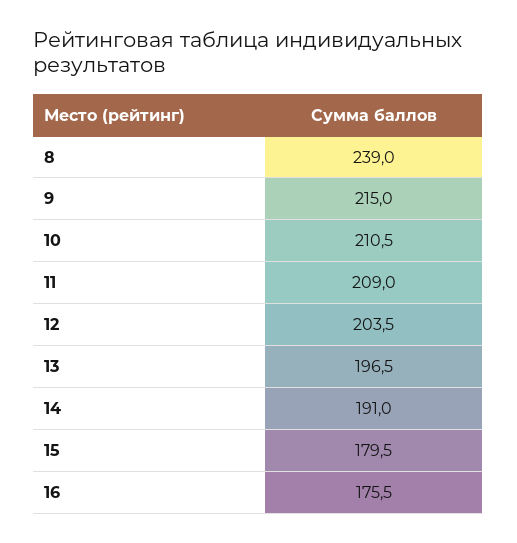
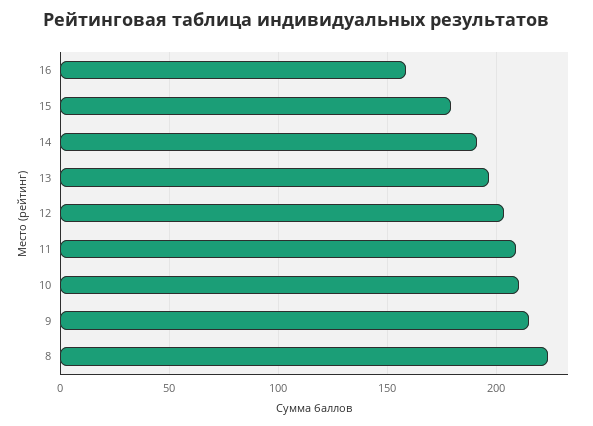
  {
-   "8": 239,
+   "8": 225,
    "9": 215,
    "10": 210.5,
    "11": 209,
    "12": 203.5,
    "13": 196.5,
    "14": 191,
    "15": 179.5,
-   "16": 175.5
+   "16": 160
  }

